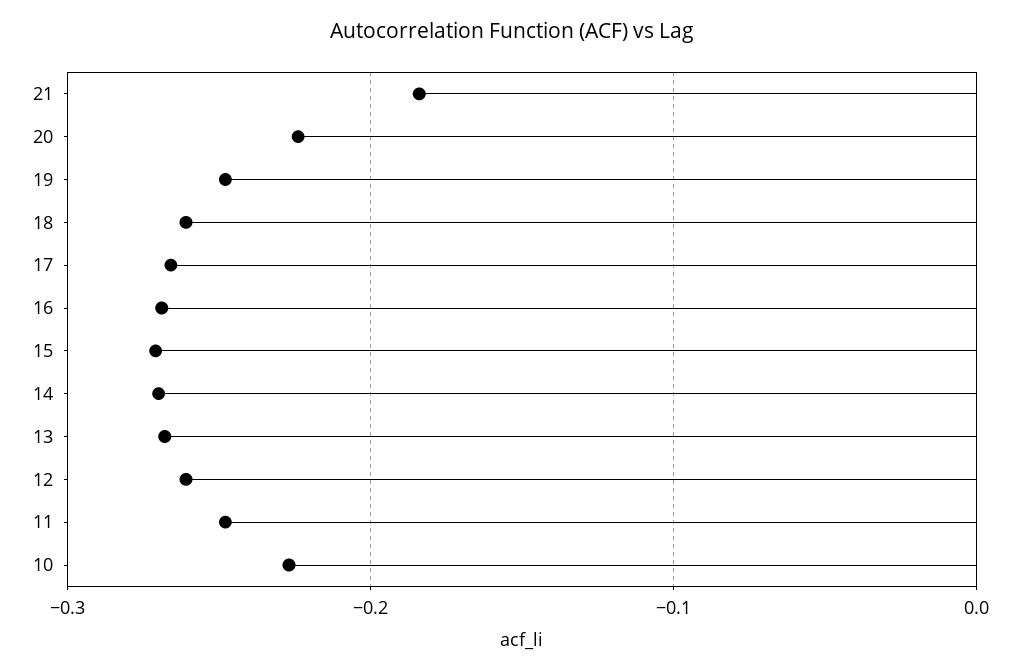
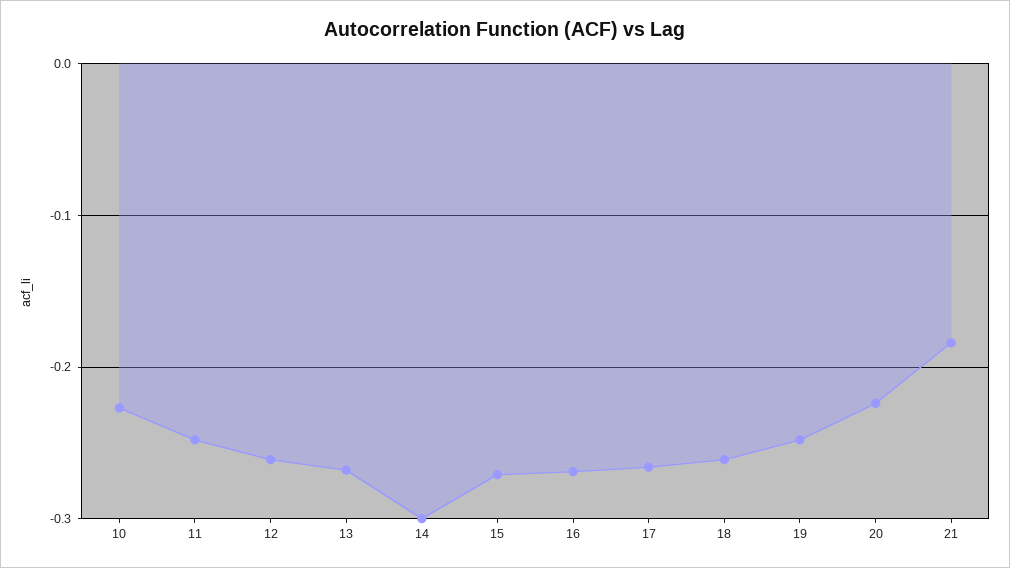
  {
    "21": -0.18,
    "20": -0.22,
    "19": -0.25,
    "18": -0.26,
    "17": -0.27,
    "16": -0.27,
    "15": -0.27,
-   "14": -0.27,
+   "14": -0.3,
    "13": -0.27,
    "12": -0.26,
    "11": -0.25,
    "10": -0.23
  }

